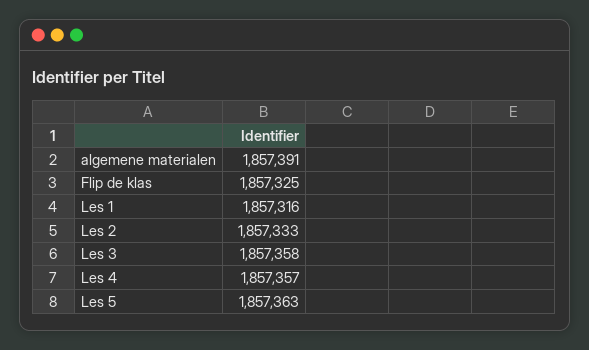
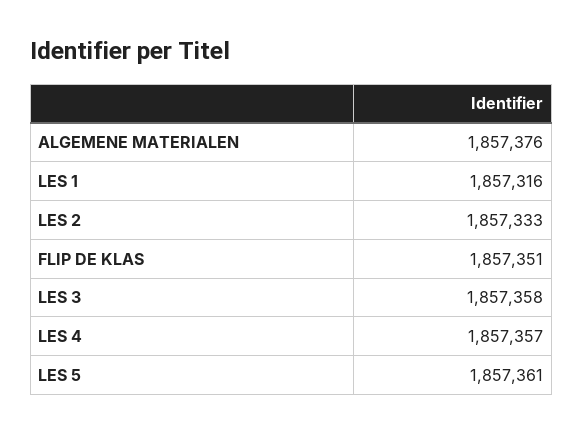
  {
-   "algemene materialen": 1857391,
+   "algemene materialen": 1857376,
-   "Flip de klas": 1857325,
+   "Flip de klas": 1857351,
    "Les 1": 1857316,
    "Les 2": 1857333,
    "Les 3": 1857358,
    "Les 4": 1857357,
-   "Les 5": 1857363
+   "Les 5": 1857361
  }

